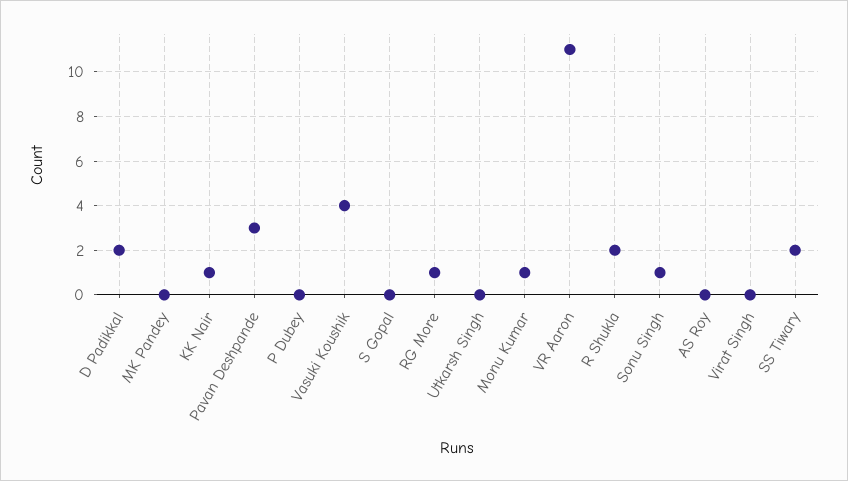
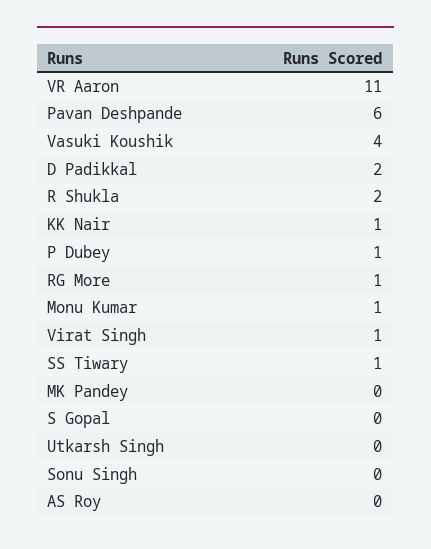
  {
    "D Padikkal": 2,
    "MK Pandey": 0,
    "KK Nair": 1,
-   "Pavan Deshpande": 3,
+   "Pavan Deshpande": 6,
-   "P Dubey": 0,
+   "P Dubey": 1,
    "Vasuki Koushik": 4,
    "S Gopal": 0,
    "RG More": 1,
    "Utkarsh Singh": 0,
    "Monu Kumar": 1,
    "VR Aaron": 11,
    "R Shukla": 2,
-   "Sonu Singh": 1,
+   "Sonu Singh": 0,
    "AS Roy": 0,
-   "Virat Singh": 0,
+   "Virat Singh": 1,
-   "SS Tiwary": 2
+   "SS Tiwary": 1
  }

